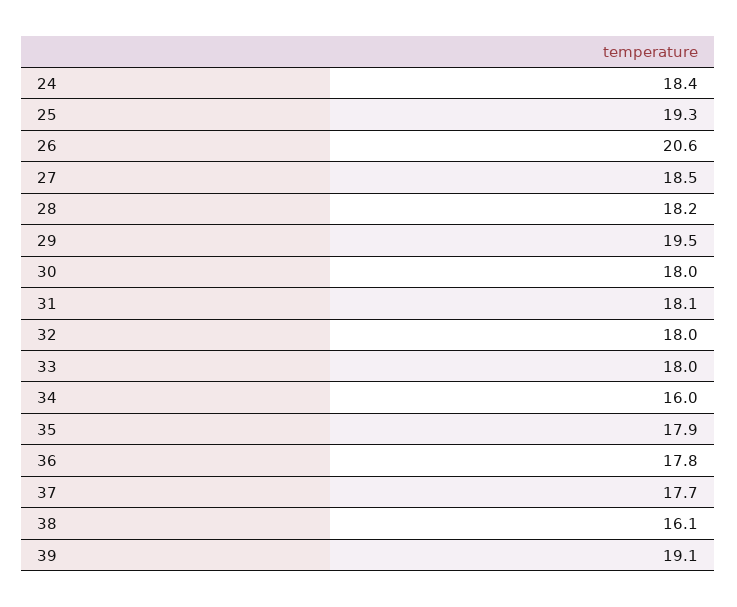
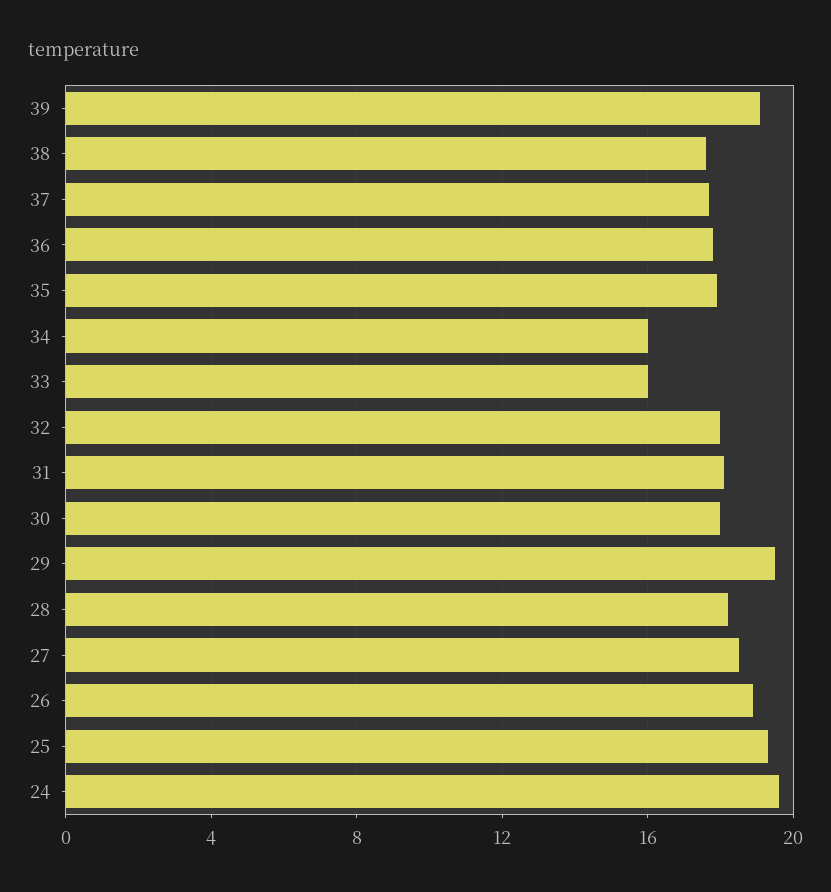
  {
-   "24": 18.4,
+   "24": 19.5,
    "25": 19.3,
-   "26": 20.6,
+   "26": 19,
    "27": 18.5,
    "28": 18.2,
    "29": 19.5,
    "30": 18,
    "31": 18.1,
    "32": 18,
-   "33": 18,
+   "33": 16,
    "34": 16,
    "35": 17.9,
    "36": 17.8,
    "37": 17.7,
-   "38": 16.1,
+   "38": 17.5,
    "39": 19.1
  }

